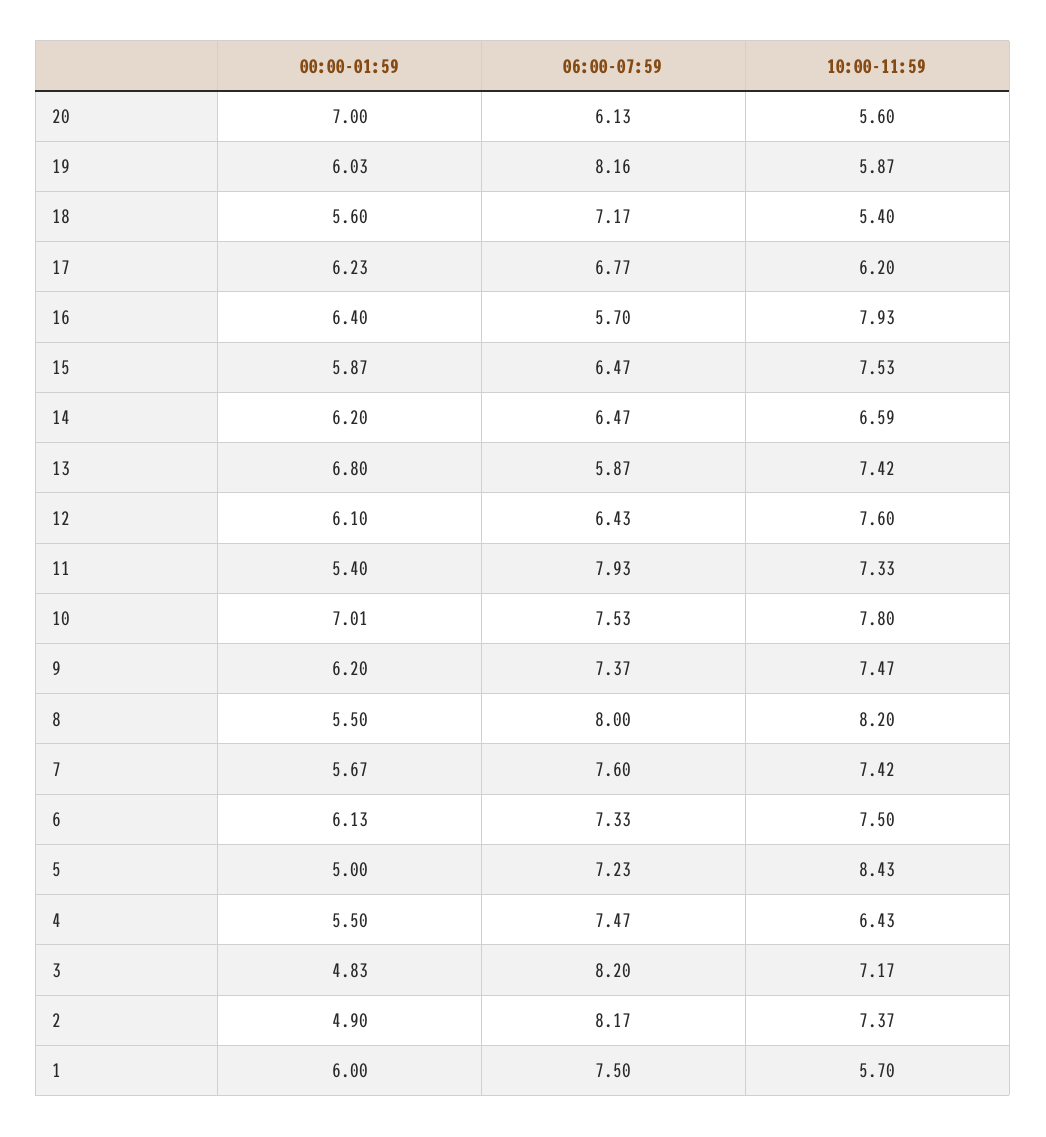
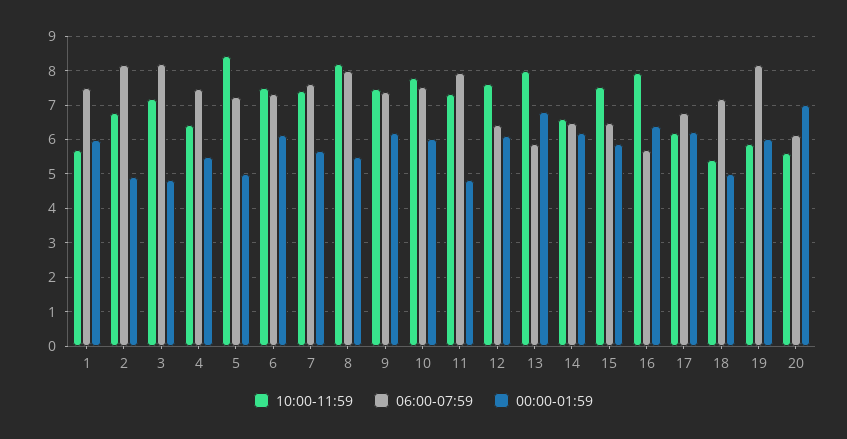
  {
    "00:00-01:59": {
      "20": 7,
      "19": 6.03,
-     "18": 5.6,
+     "18": 5,
      "17": 6.23,
      "16": 6.4,
      "15": 5.87,
      "14": 6.2,
      "13": 6.8,
      "12": 6.1,
-     "11": 5.4,
+     "11": 4.8,
-     "10": 7.01,
+     "10": 6,
      "9": 6.2,
      "8": 5.5,
      "7": 5.67,
      "6": 6.13,
      "5": 5,
      "4": 5.5,
      "3": 4.83,
      "2": 4.9,
      "1": 6
    },
    "06:00-07:59": {
      "20": 6.13,
      "19": 8.16,
      "18": 7.17,
      "17": 6.77,
      "16": 5.7,
      "15": 6.47,
      "14": 6.47,
      "13": 5.87,
      "12": 6.43,
      "11": 7.93,
      "10": 7.53,
      "9": 7.37,
      "8": 8,
      "7": 7.6,
      "6": 7.33,
      "5": 7.23,
      "4": 7.47,
      "3": 8.2,
      "2": 8.17,
      "1": 7.5
    },
    "10:00-11:59": {
      "20": 5.6,
      "19": 5.87,
      "18": 5.4,
      "17": 6.2,
      "16": 7.93,
      "15": 7.53,
      "14": 6.59,
-     "13": 7.42,
+     "13": 8,
      "12": 7.6,
      "11": 7.33,
      "10": 7.8,
      "9": 7.47,
      "8": 8.2,
      "7": 7.42,
      "6": 7.5,
      "5": 8.43,
      "4": 6.43,
      "3": 7.17,
-     "2": 7.37,
+     "2": 6.8,
      "1": 5.7
    }
  }

